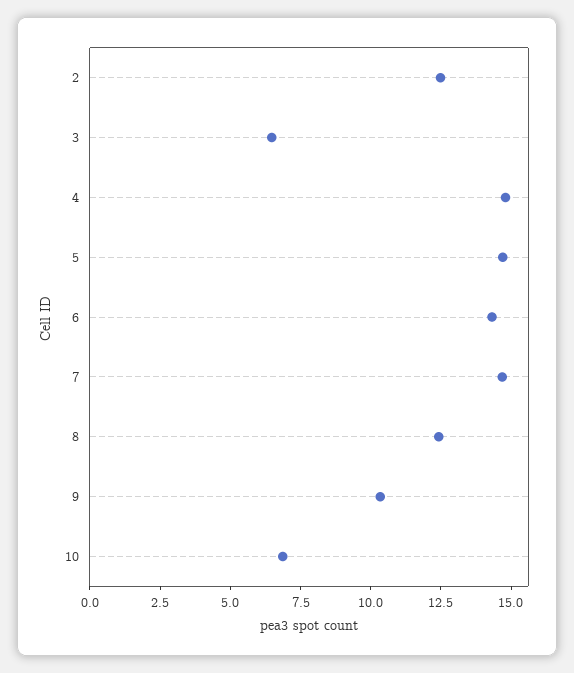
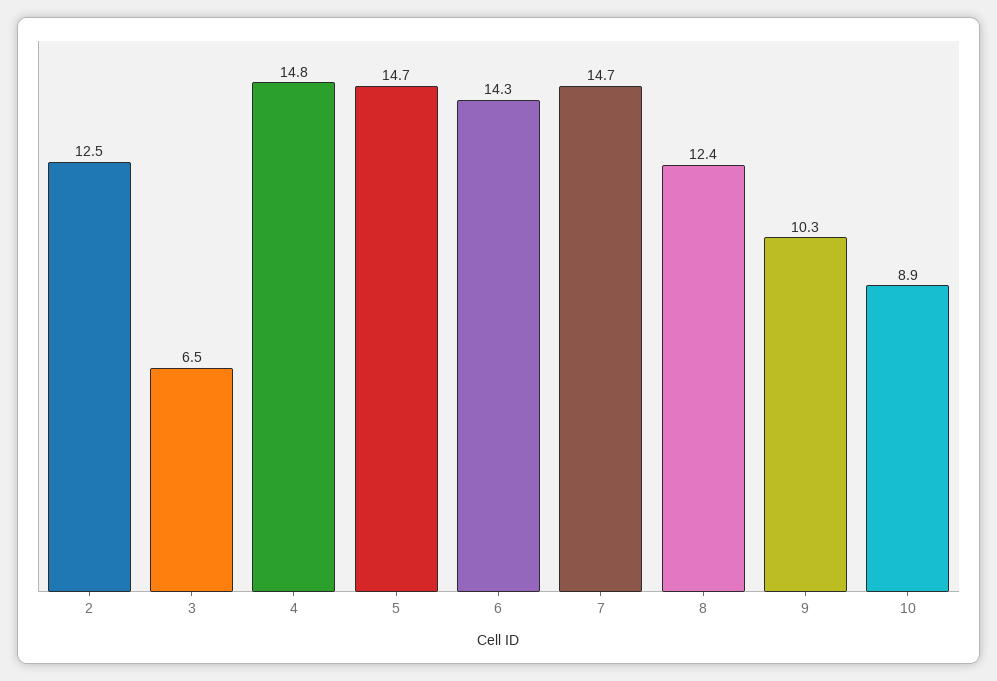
  {
    "2": 12.5,
    "3": 6.5,
    "4": 14.8,
    "5": 14.7,
    "6": 14.3,
    "7": 14.7,
    "8": 12.4,
    "9": 10.3,
-   "10": 7
+   "10": 8.9
  }

